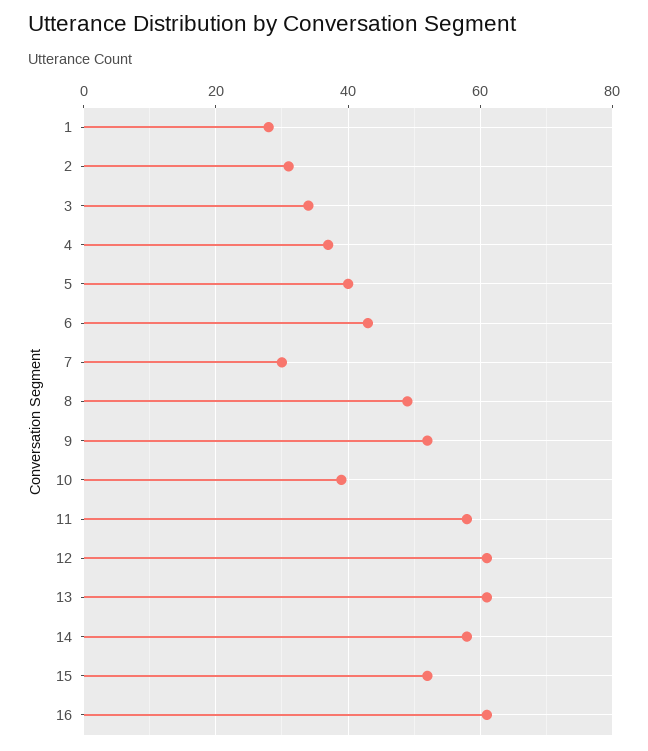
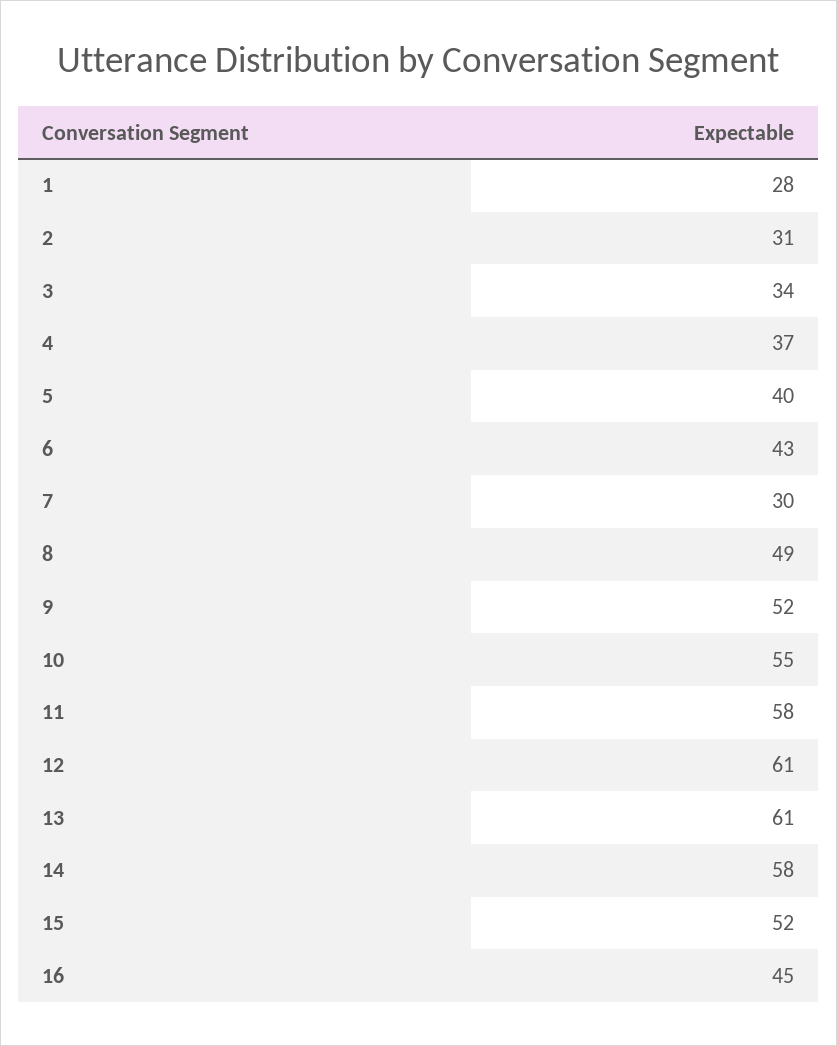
  {
    "1": 28,
    "2": 31,
    "3": 34,
    "4": 37,
    "5": 40,
    "6": 43,
    "7": 30,
    "8": 49,
    "9": 52,
-   "10": 40,
+   "10": 55,
    "11": 58,
    "12": 61,
    "13": 61,
    "14": 58,
    "15": 52,
-   "16": 60
+   "16": 45
  }

